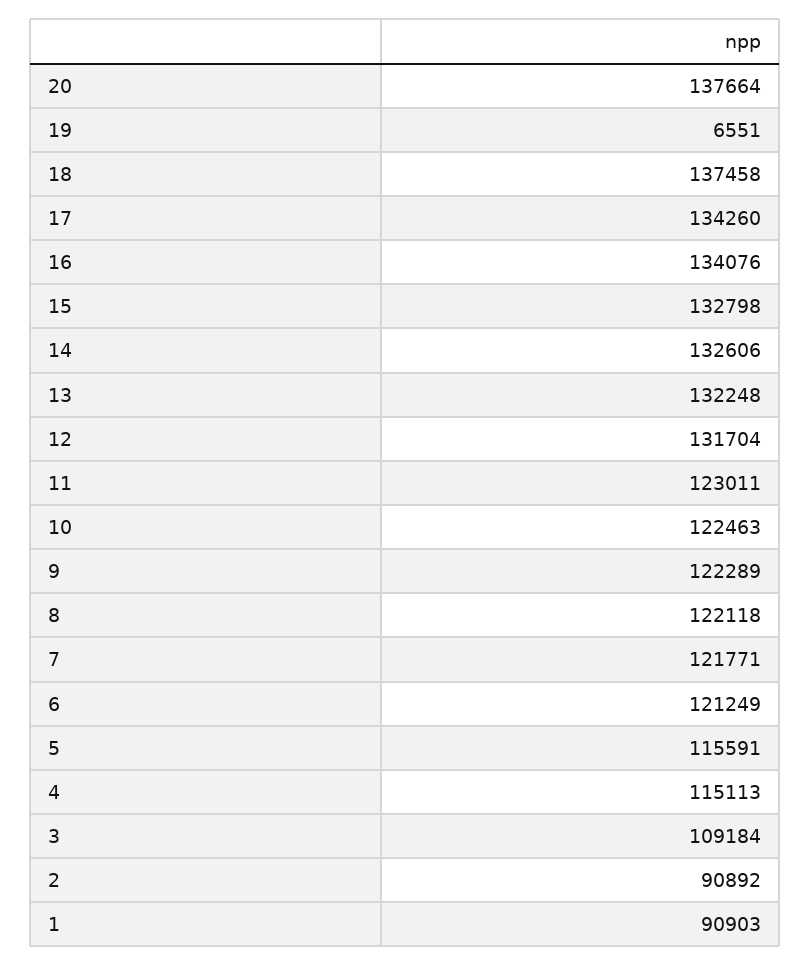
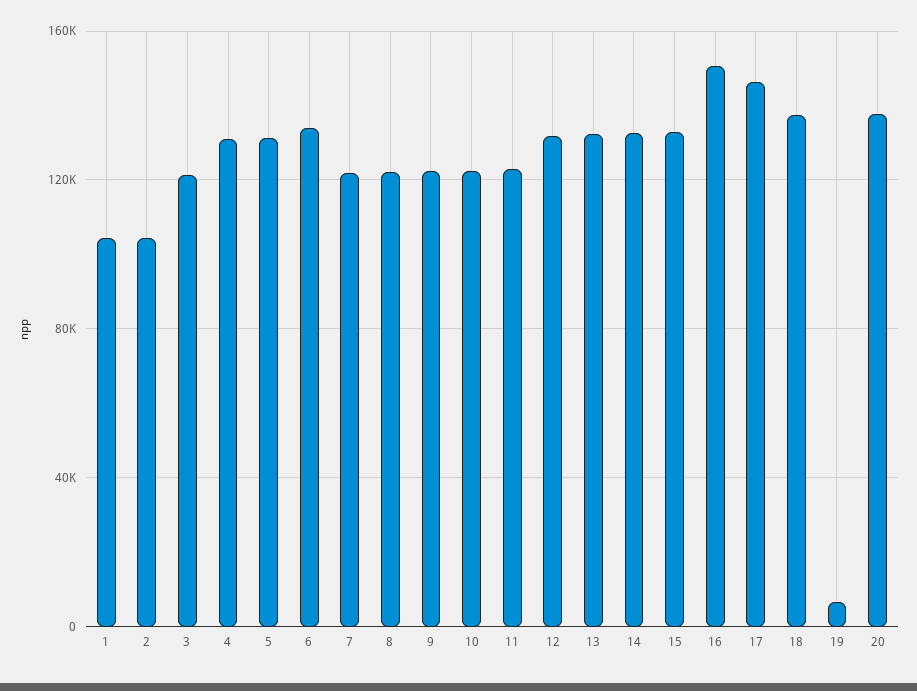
  {
    "20": 137664,
    "19": 6551,
    "18": 137458,
-   "17": 134260,
+   "17": 145000,
-   "16": 134076,
+   "16": 150000,
    "15": 132798,
    "14": 132606,
    "13": 132248,
    "12": 131704,
    "11": 123011,
    "10": 122463,
    "9": 122289,
    "8": 122118,
    "7": 121771,
-   "6": 121249,
+   "6": 135000,
-   "5": 115591,
+   "5": 130000,
-   "4": 115113,
+   "4": 130000,
-   "3": 109184,
+   "3": 120000,
-   "2": 90892,
+   "2": 105000,
-   "1": 90903
+   "1": 105000
  }

